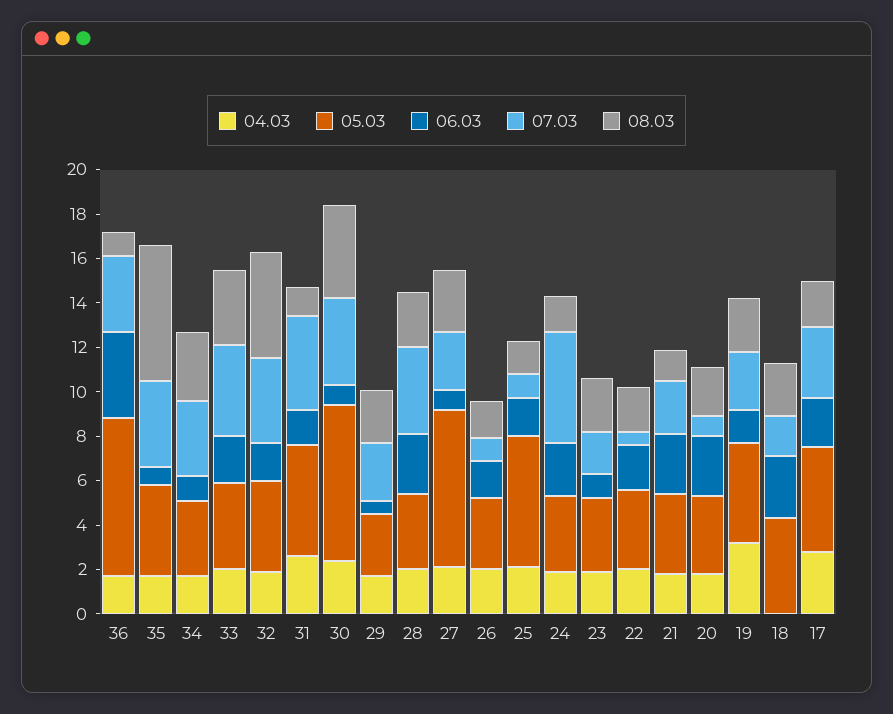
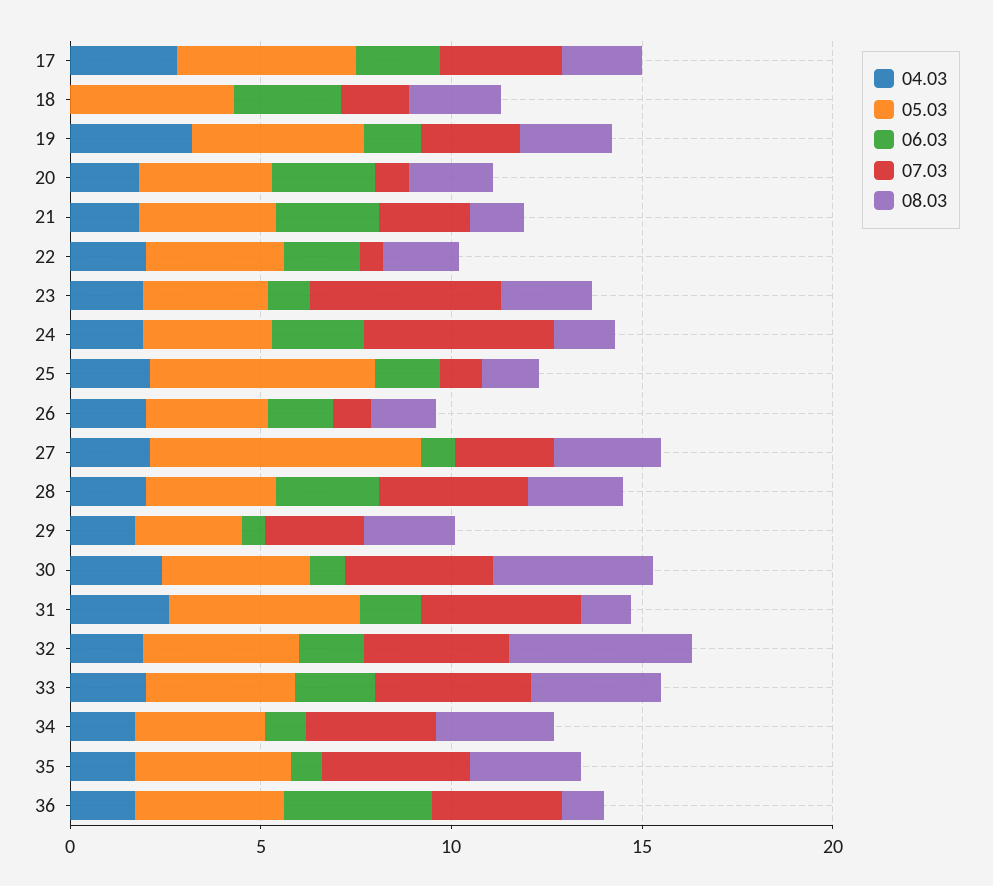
  {
    "04.03": {
      "36": 1.5,
      "35": 1.5,
      "34": 1.5,
      "33": 2,
      "32": 2,
      "31": 2.5,
      "30": 2.5,
      "29": 1.5,
      "28": 2,
      "27": 2,
      "26": 2,
      "25": 2,
      "24": 2,
      "23": 2,
      "22": 2,
      "21": 2,
      "20": 2,
      "19": 3,
      "18": 0,
      "17": 3
    },
    "05.03": {
-     "36": 7,
+     "36": 4,
      "35": 4,
      "34": 3.5,
      "33": 4,
      "32": 4,
      "31": 5,
-     "30": 7,
+     "30": 4,
      "29": 3,
      "28": 3.5,
      "27": 7,
      "26": 3,
      "25": 6,
      "24": 3.5,
      "23": 3.5,
      "22": 3.5,
      "21": 3.5,
      "20": 3.5,
      "19": 4.5,
      "18": 4.5,
      "17": 4.5
    },
    "06.03": {
      "36": 4,
      "35": 1,
      "34": 1,
      "33": 2,
      "32": 1.5,
      "31": 1.5,
      "30": 1,
      "29": 0.5,
      "28": 2.5,
      "27": 1,
      "26": 1.5,
      "25": 1.5,
      "24": 2.5,
      "23": 1,
      "22": 2,
      "21": 2.5,
      "20": 2.5,
      "19": 1.5,
      "18": 3,
      "17": 2
    },
    "07.03": {
      "36": 3.5,
      "35": 4,
      "34": 3.5,
      "33": 4,
      "32": 4,
      "31": 4,
      "30": 4,
      "29": 2.5,
      "28": 4,
      "27": 2.5,
      "26": 1,
      "25": 1,
      "24": 5,
-     "23": 2,
+     "23": 5,
      "22": 0.5,
      "21": 2.5,
      "20": 1,
      "19": 2.5,
      "18": 2,
      "17": 3
    },
    "08.03": {
      "36": 1,
-     "35": 6,
+     "35": 3,
      "34": 3,
      "33": 3.5,
      "32": 5,
      "31": 1.5,
      "30": 4,
      "29": 2.5,
      "28": 2.5,
      "27": 3,
      "26": 1.5,
      "25": 1.5,
      "24": 1.5,
      "23": 2.5,
      "22": 2,
      "21": 1.5,
      "20": 2,
      "19": 2.5,
      "18": 2.5,
      "17": 2
    }
  }

